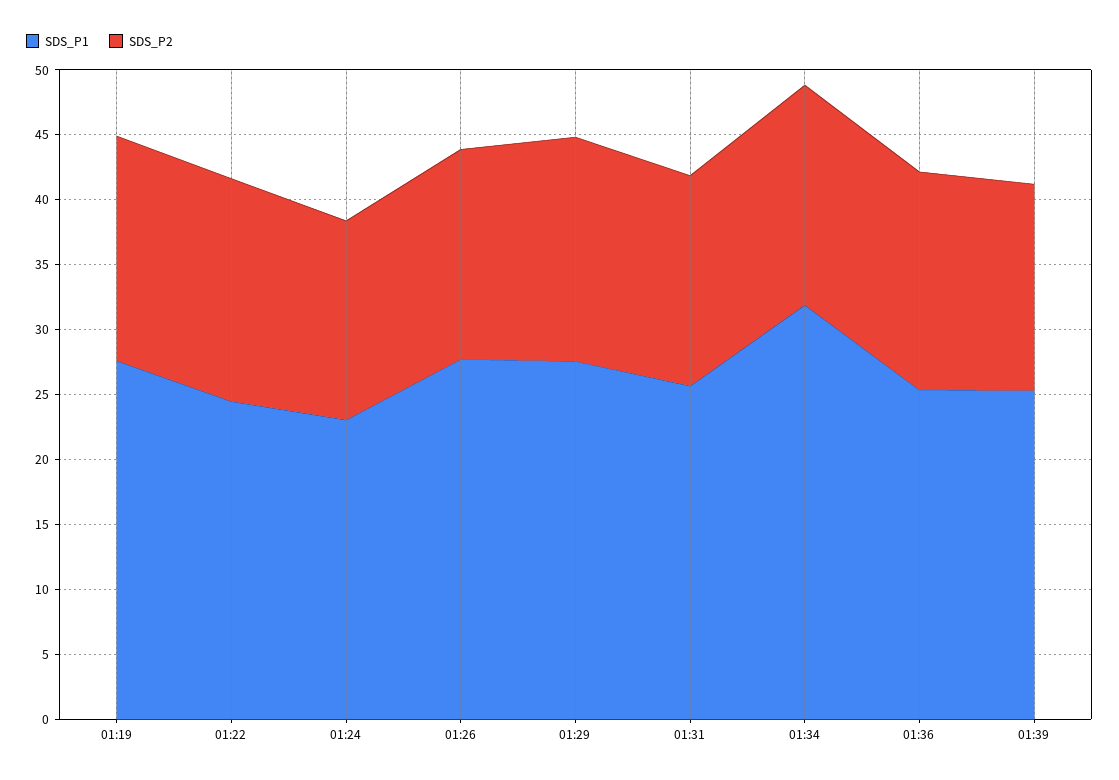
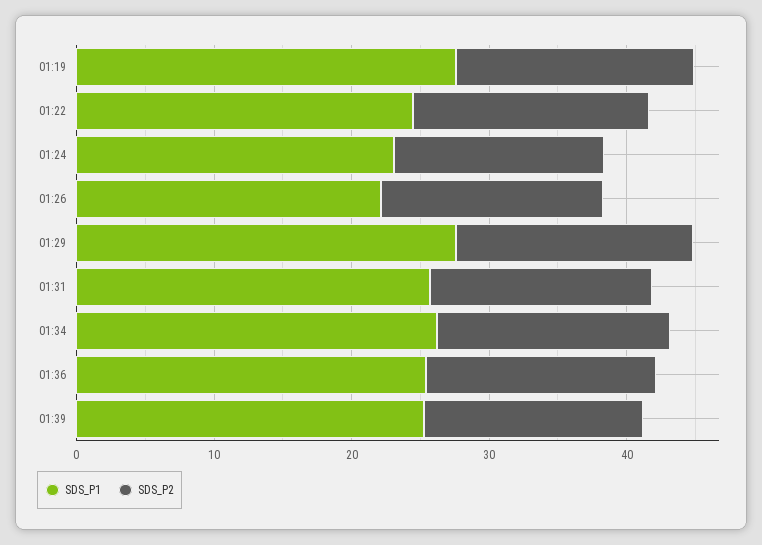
  {
    "SDS_P1": {
      "01:19": 28,
      "01:22": 24,
      "01:24": 23,
-     "01:26": 28,
+     "01:26": 22,
      "01:29": 28,
      "01:31": 26,
-     "01:34": 32,
+     "01:34": 26,
      "01:36": 25,
      "01:39": 25
    },
    "SDS_P2": {
      "01:19": 17,
      "01:22": 17,
      "01:24": 15,
      "01:26": 16,
      "01:29": 17,
      "01:31": 16,
      "01:34": 17,
      "01:36": 17,
      "01:39": 16
    }
  }

